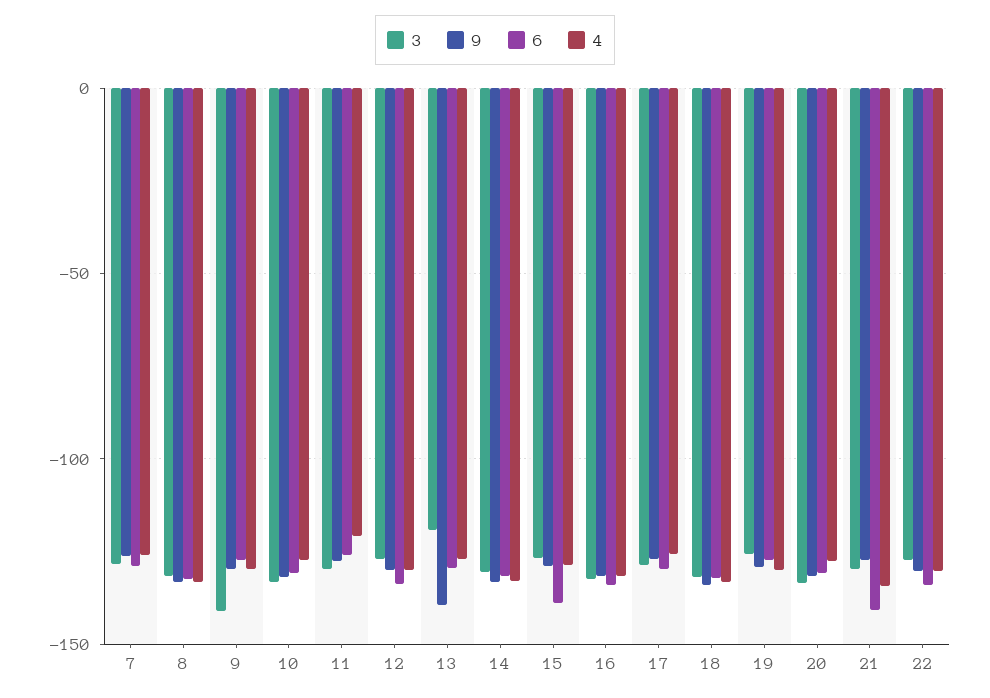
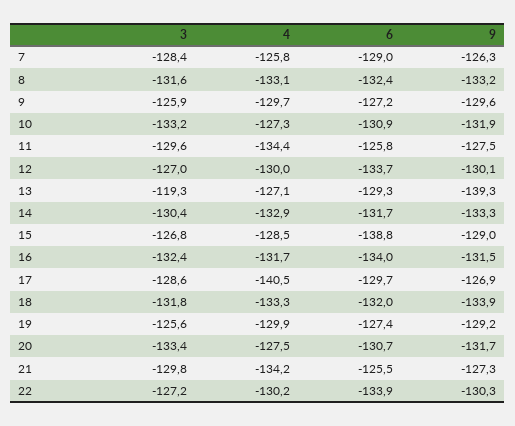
  {
    "3": {
      "7": -128.4,
      "8": -131.6,
-     "9": -140,
+     "9": -125.9,
      "10": -133.2,
      "11": -129.6,
      "12": -127,
      "13": -119.3,
      "14": -130.4,
      "15": -126.8,
      "16": -132.4,
      "17": -128.6,
      "18": -131.8,
      "19": -125.6,
      "20": -133.4,
      "21": -129.8,
      "22": -127.2
    },
    "9": {
      "7": -126.3,
      "8": -133.2,
      "9": -129.6,
      "10": -131.9,
      "11": -127.5,
      "12": -130.1,
      "13": -139.3,
      "14": -133.3,
      "15": -129,
      "16": -131.5,
      "17": -126.9,
      "18": -133.9,
      "19": -129.2,
      "20": -131.7,
      "21": -127.3,
      "22": -130.3
    },
    "6": {
      "7": -129,
      "8": -132.4,
      "9": -127.2,
      "10": -130.9,
      "11": -125.8,
      "12": -133.7,
      "13": -129.3,
      "14": -131.7,
      "15": -138.8,
      "16": -134,
      "17": -129.7,
      "18": -132,
      "19": -127.4,
      "20": -130.7,
-     "21": -140,
+     "21": -125.5,
      "22": -133.9
    },
    "4": {
      "7": -125.8,
      "8": -133.1,
      "9": -129.7,
      "10": -127.3,
-     "11": -120,
+     "11": -134.4,
      "12": -130,
      "13": -127.1,
      "14": -132.9,
      "15": -128.5,
      "16": -131.7,
-     "17": -125,
+     "17": -140.5,
      "18": -133.3,
      "19": -129.9,
      "20": -127.5,
      "21": -134.2,
      "22": -130.2
    }
  }

